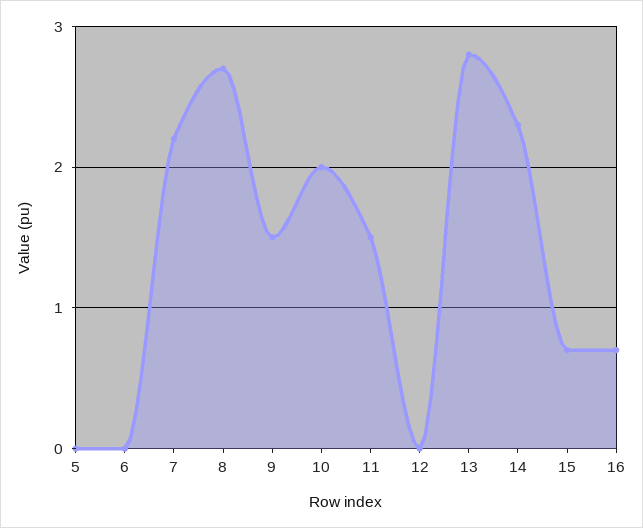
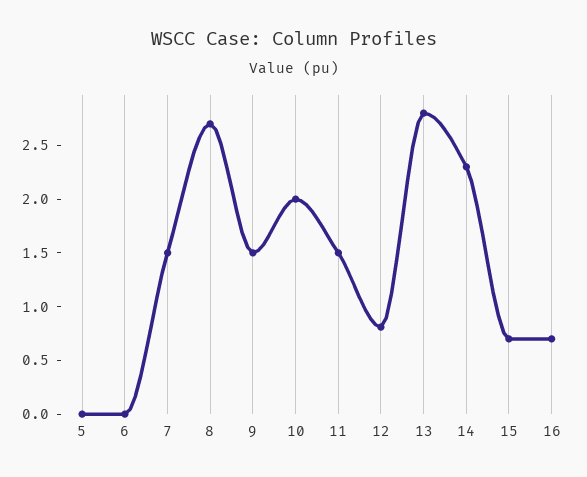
  {
    "5": 0,
    "6": 0,
-   "7": 2.2,
+   "7": 1.5,
    "8": 2.7,
    "9": 1.5,
    "10": 2,
    "11": 1.5,
-   "12": 0,
+   "12": 0.8,
    "13": 2.8,
    "14": 2.3,
    "15": 0.7,
    "16": 0.7
  }

